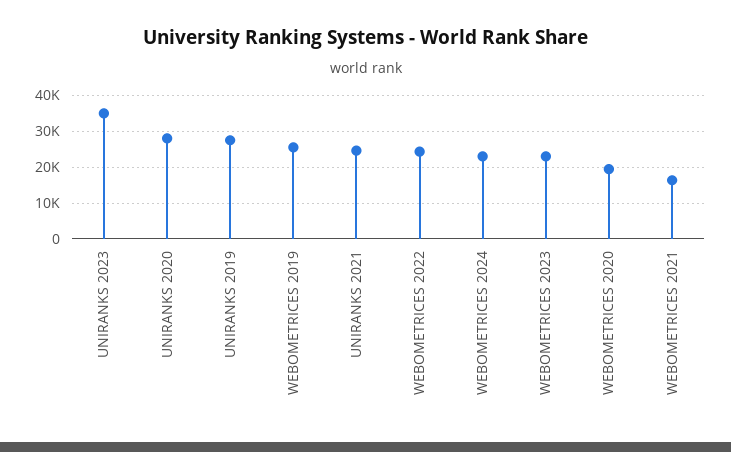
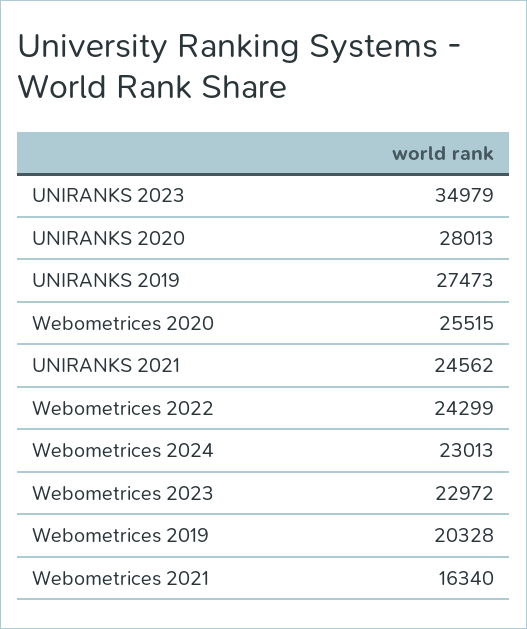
  {
    "UNIRANKS 2023": 34979,
    "UNIRANKS 2020": 28013,
    "UNIRANKS 2019": 27473,
-   "WEBOMETRICES 2019": 26000,
+   "WEBOMETRICES 2019": 20328,
    "UNIRANKS 2021": 24562,
    "WEBOMETRICES 2022": 24299,
    "WEBOMETRICES 2024": 23013,
    "WEBOMETRICES 2023": 22972,
-   "WEBOMETRICES 2020": 20000,
+   "WEBOMETRICES 2020": 25515,
    "WEBOMETRICES 2021": 16340
  }

